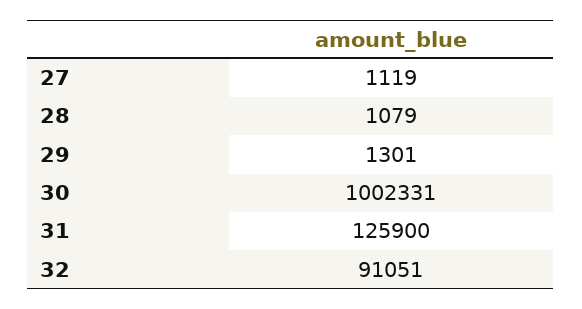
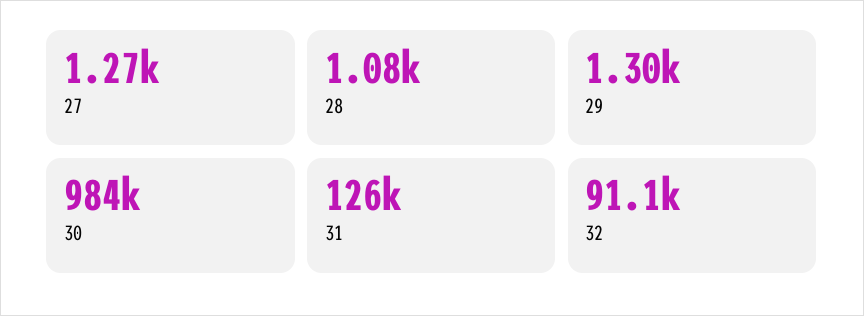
  {
-   "27": 1119,
+   "27": 1270,
    "28": 1079,
    "29": 1301,
-   "30": 1002331,
+   "30": 984000,
    "31": 125900,
    "32": 91051
  }

